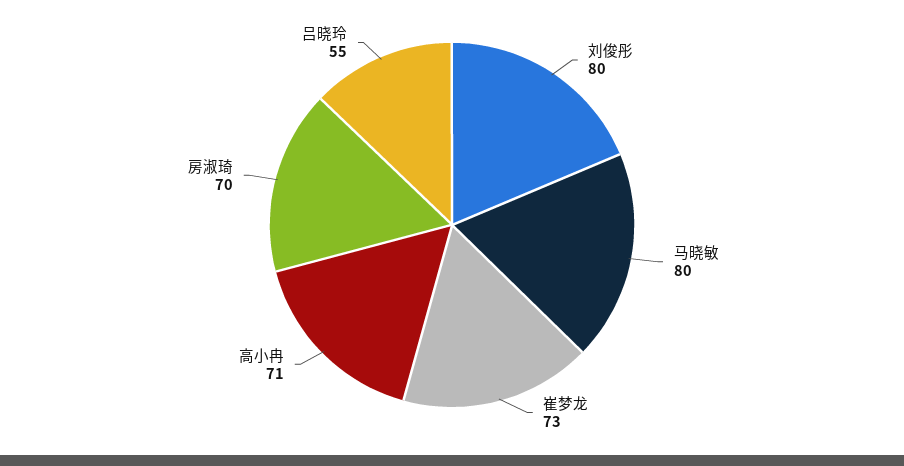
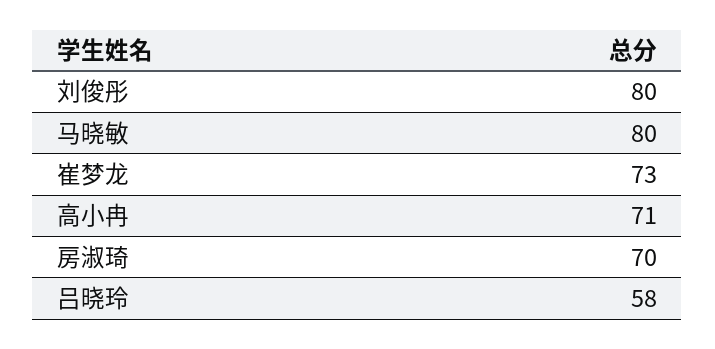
  {
    "刘俊彤": 80,
    "马晓敏": 80,
    "崔梦龙": 73,
    "高小冉": 71,
    "房淑琦": 70,
-   "吕晓玲": 55
+   "吕晓玲": 58
  }

